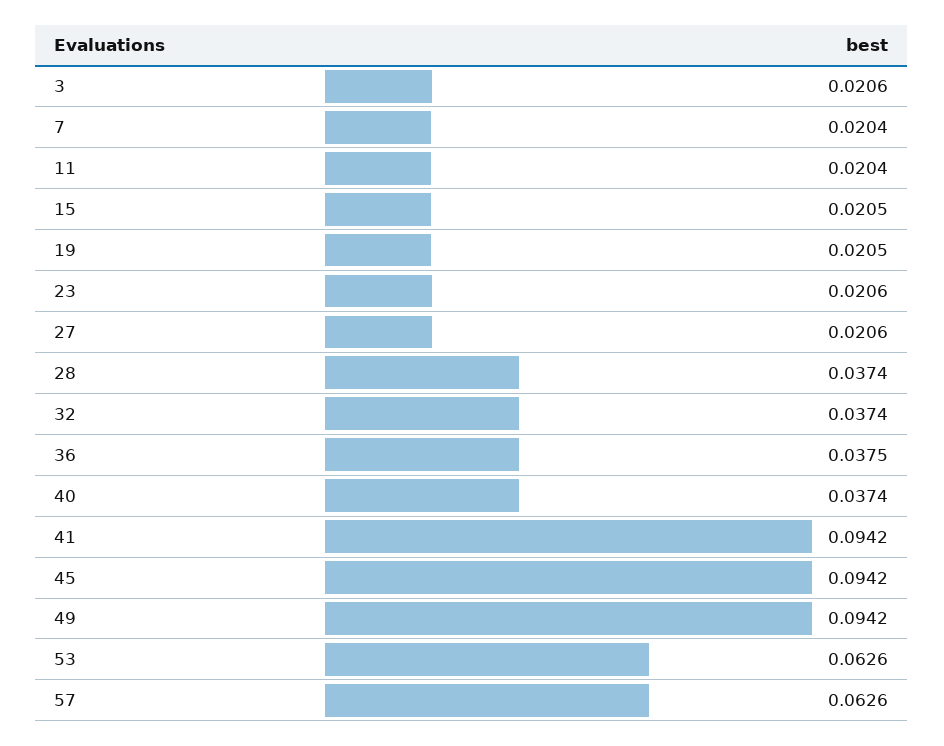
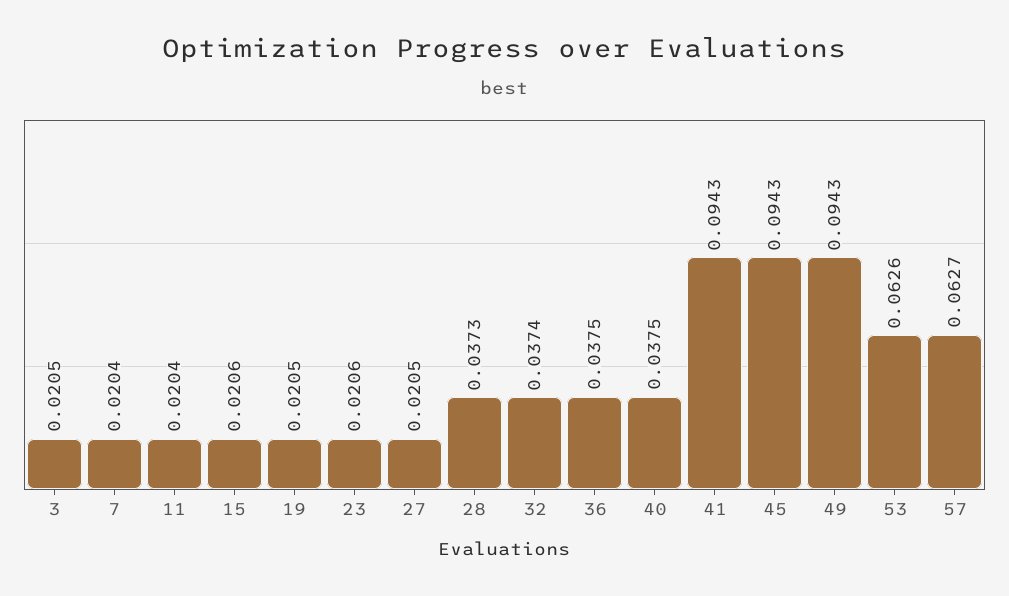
  {
-   "3": 0.0206,
+   "3": 0.0205,
    "7": 0.0204,
    "11": 0.0204,
-   "15": 0.0205,
+   "15": 0.0206,
    "19": 0.0205,
    "23": 0.0206,
-   "27": 0.0206,
+   "27": 0.0205,
-   "28": 0.0374,
+   "28": 0.0373,
    "32": 0.0374,
    "36": 0.0375,
-   "40": 0.0374,
+   "40": 0.0375,
-   "41": 0.0942,
+   "41": 0.0943,
-   "45": 0.0942,
+   "45": 0.0943,
-   "49": 0.0942,
+   "49": 0.0943,
    "53": 0.0626,
-   "57": 0.0626
+   "57": 0.0627
  }

